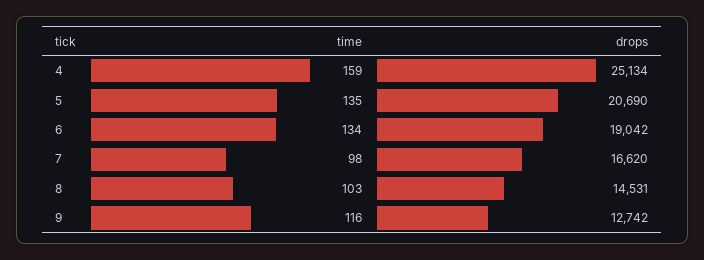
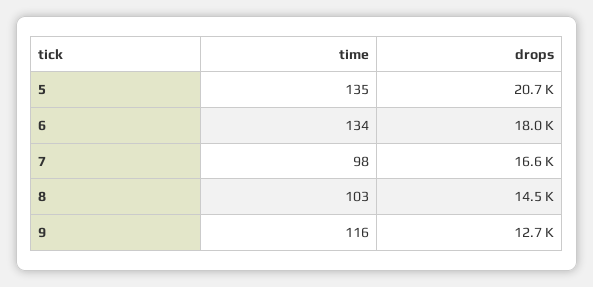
  {
    "time": {
-     "4": 159,
      "5": 135,
      "6": 134,
      "7": 98,
      "8": 103,
      "9": 116
    },
    "drops": {
-     "4": 25134,
      "5": 20690,
-     "6": 19042,
+     "6": 18000,
      "7": 16620,
      "8": 14531,
      "9": 12742
    }
  }

